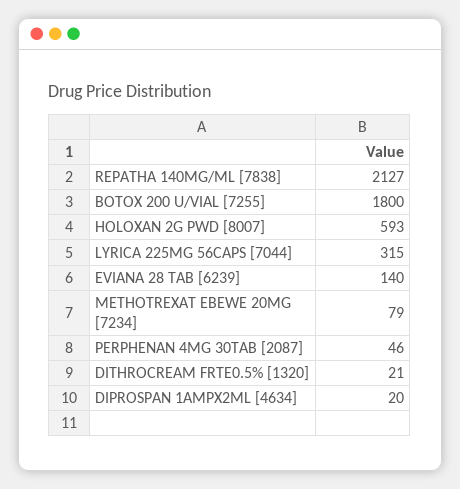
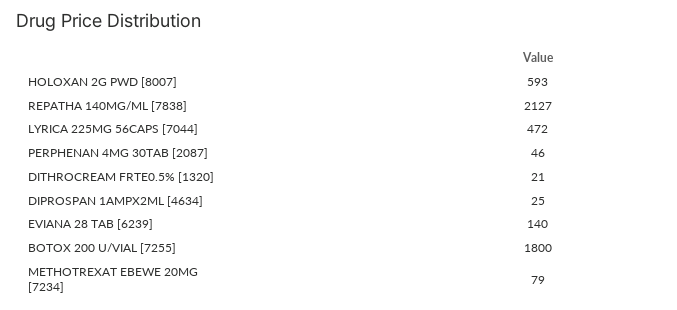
  {
    "REPATHA 140MG/ML [7838]": 2127,
    "BOTOX 200 U/VIAL [7255]": 1800,
    "HOLOXAN 2G PWD [8007]": 593,
-   "LYRICA 225MG 56CAPS [7044]": 315,
+   "LYRICA 225MG 56CAPS [7044]": 472,
    "EVIANA 28 TAB [6239]": 140,
    "METHOTREXAT EBEWE 20MG [7234]": 79,
    "PERPHENAN 4MG 30TAB [2087]": 46,
    "DITHROCREAM FRTE0.5% [1320]": 21,
-   "DIPROSPAN 1AMPX2ML [4634]": 20
+   "DIPROSPAN 1AMPX2ML [4634]": 25
  }

